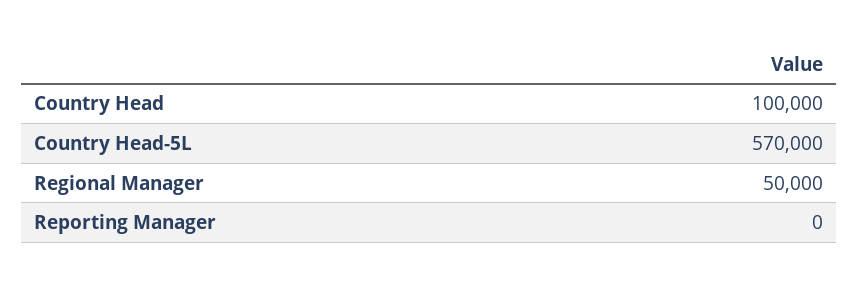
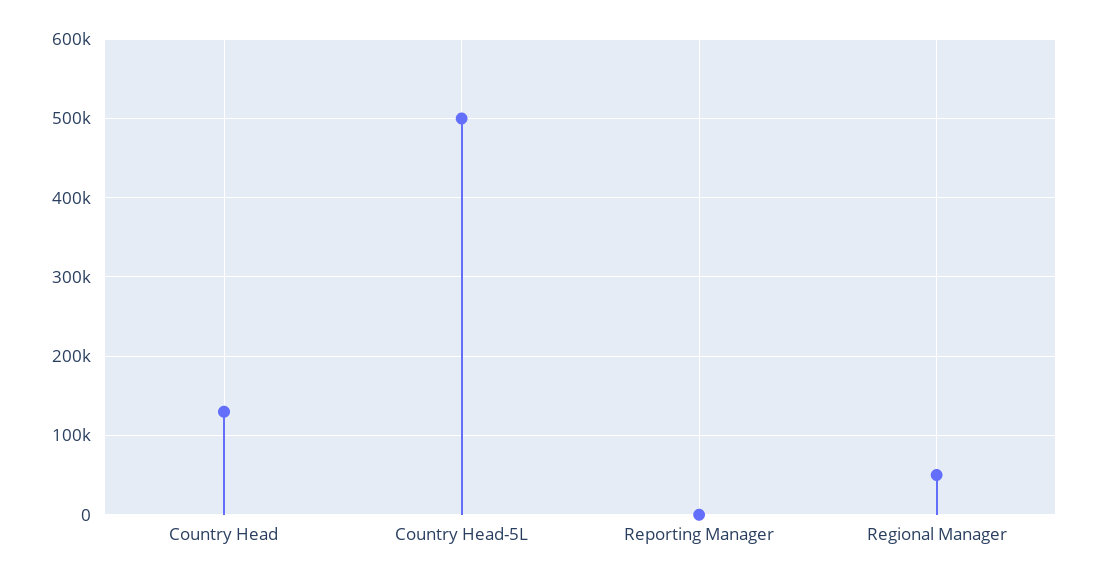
  {
-   "Country Head": 100000,
+   "Country Head": 130000,
-   "Country Head-5L": 570000,
+   "Country Head-5L": 500000,
    "Regional Manager": 50000,
    "Reporting Manager": 0
  }

